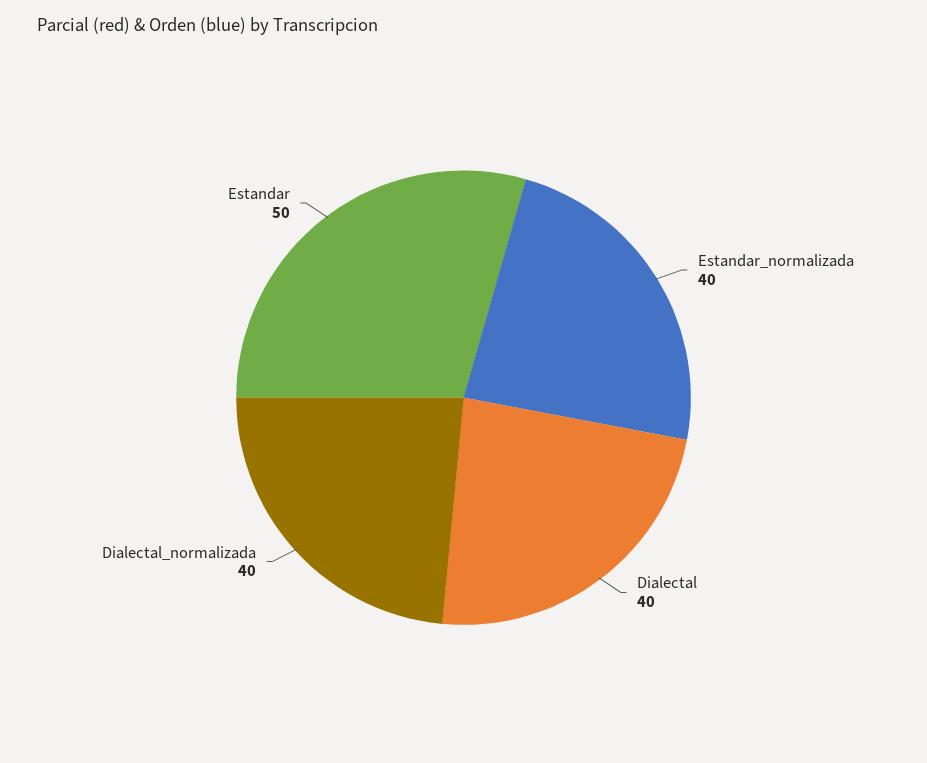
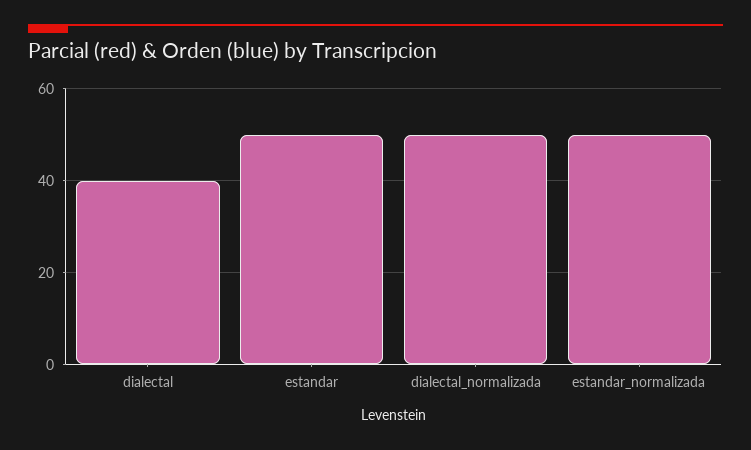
  {
-   "Estandar_normalizada": 40,
+   "Estandar_normalizada": 50,
    "Dialectal": 40,
-   "Dialectal_normalizada": 40,
+   "Dialectal_normalizada": 50,
    "Estandar": 50
  }

